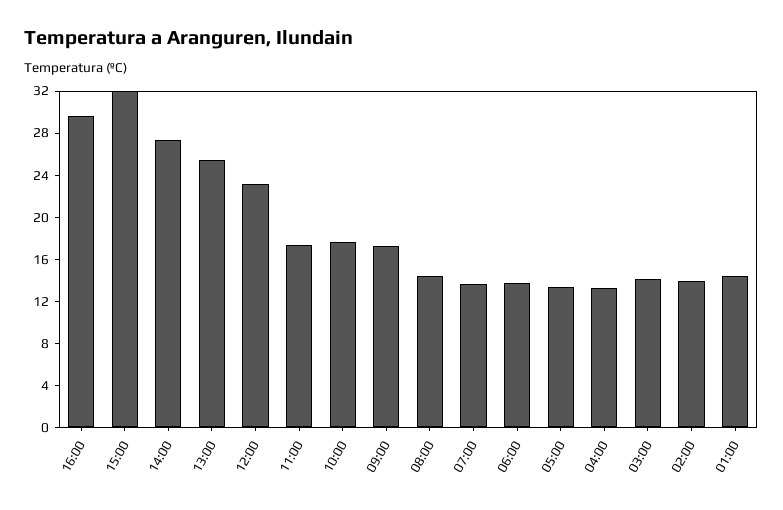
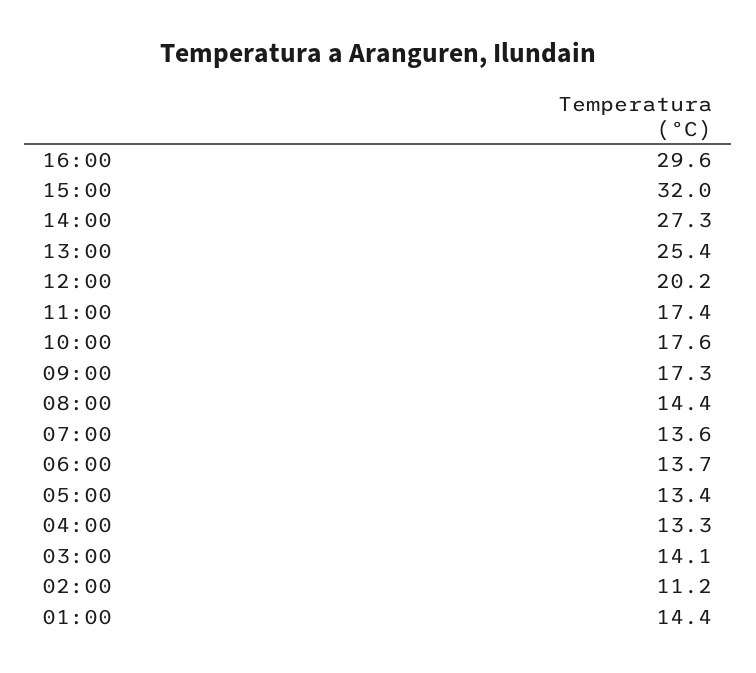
  {
    "16:00": 29.6,
    "15:00": 32,
    "14:00": 27.3,
    "13:00": 25.4,
-   "12:00": 23,
+   "12:00": 20.2,
    "11:00": 17.4,
    "10:00": 17.6,
    "09:00": 17.3,
    "08:00": 14.4,
    "07:00": 13.6,
    "06:00": 13.7,
    "05:00": 13.4,
    "04:00": 13.3,
    "03:00": 14.1,
-   "02:00": 14,
+   "02:00": 11.2,
    "01:00": 14.4
  }

